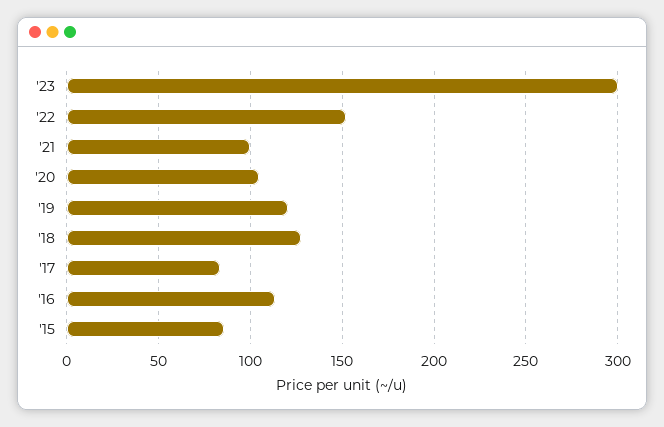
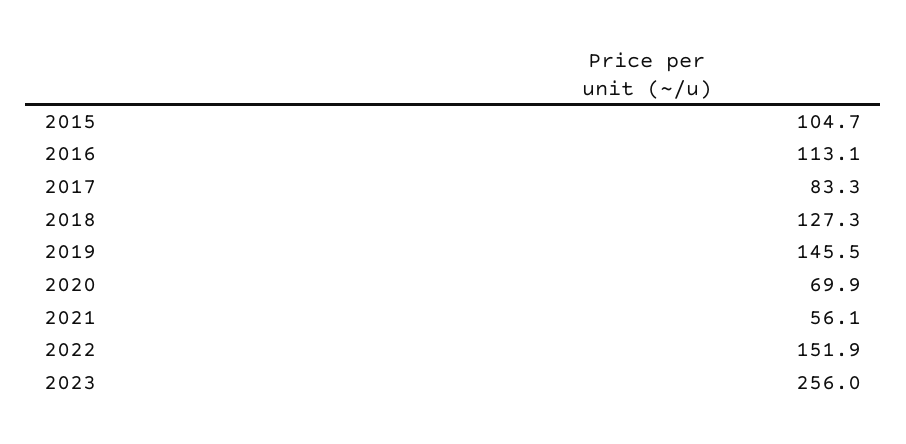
  {
-   "'23": 300,
+   "'23": 256,
    "'22": 151.9,
-   "'21": 100,
+   "'21": 56.1,
-   "'20": 105,
+   "'20": 69.9,
-   "'19": 120,
+   "'19": 145.5,
    "'18": 127.3,
    "'17": 83.3,
    "'16": 113.1,
-   "'15": 85
+   "'15": 104.7
  }

